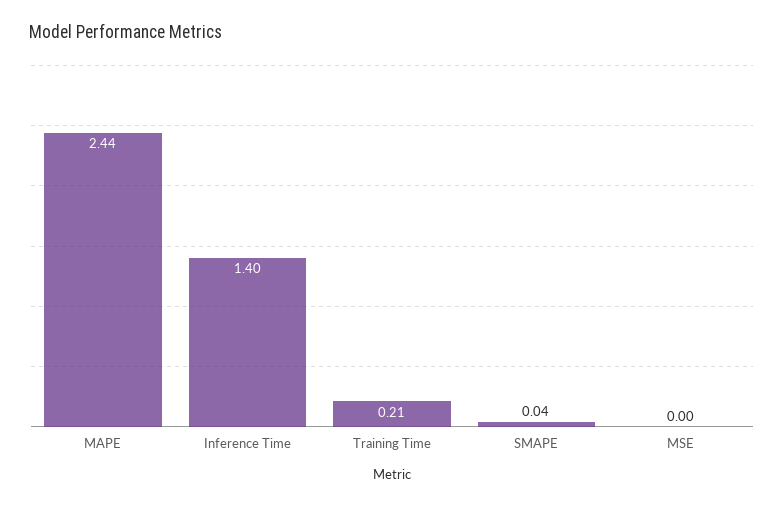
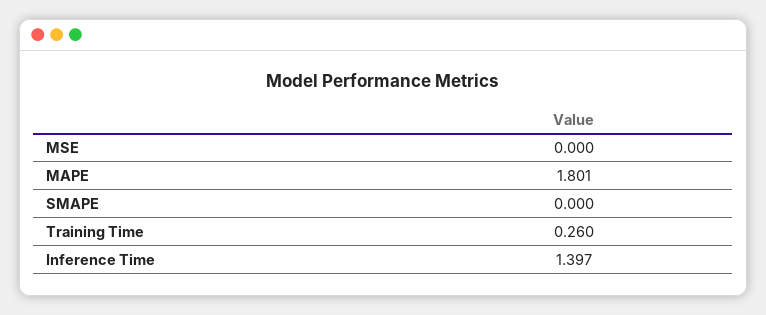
  {
-   "MAPE": 2.44,
+   "MAPE": 1.801,
    "Inference Time": 1.397,
-   "Training Time": 0.21,
+   "Training Time": 0.26,
-   "SMAPE": 0.04,
+   "SMAPE": 0,
    "MSE": 0
  }

